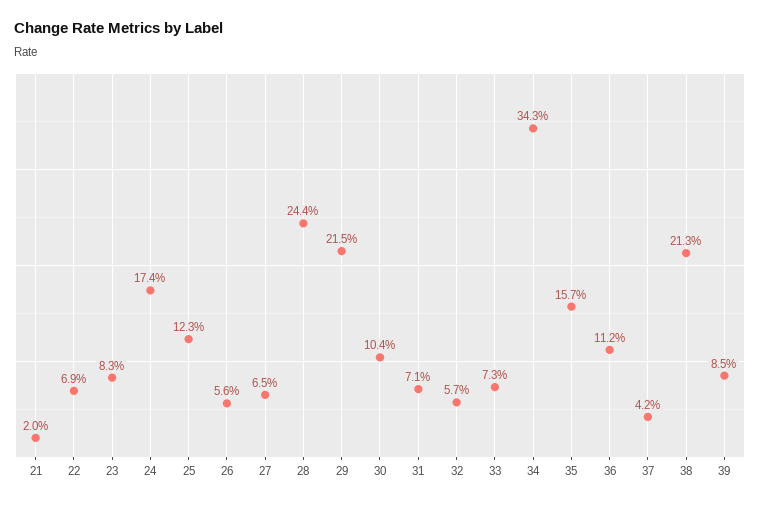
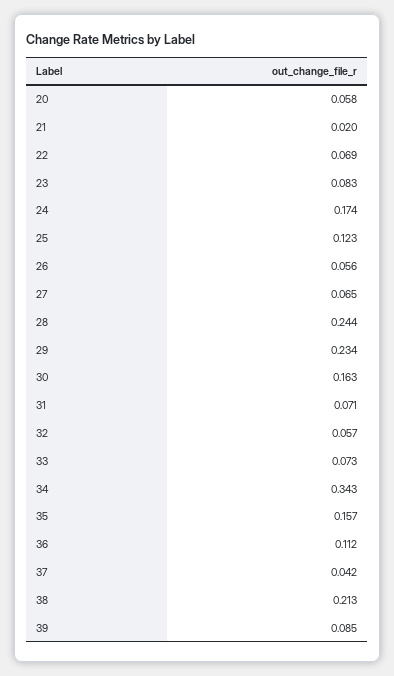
  {
    "21": 0.02,
    "22": 0.069,
    "23": 0.083,
    "24": 0.174,
    "25": 0.123,
    "26": 0.056,
    "27": 0.065,
    "28": 0.244,
-   "29": 0.215,
+   "29": 0.234,
-   "30": 0.104,
+   "30": 0.163,
    "31": 0.071,
    "32": 0.057,
    "33": 0.073,
    "34": 0.343,
    "35": 0.157,
    "36": 0.112,
    "37": 0.042,
    "38": 0.213,
-   "39": 0.085
+   "39": 0.085,
+   "20": 0.058
  }

